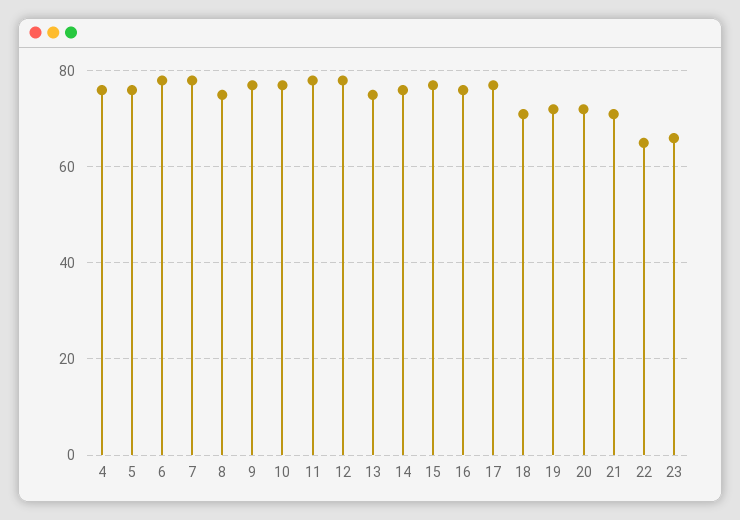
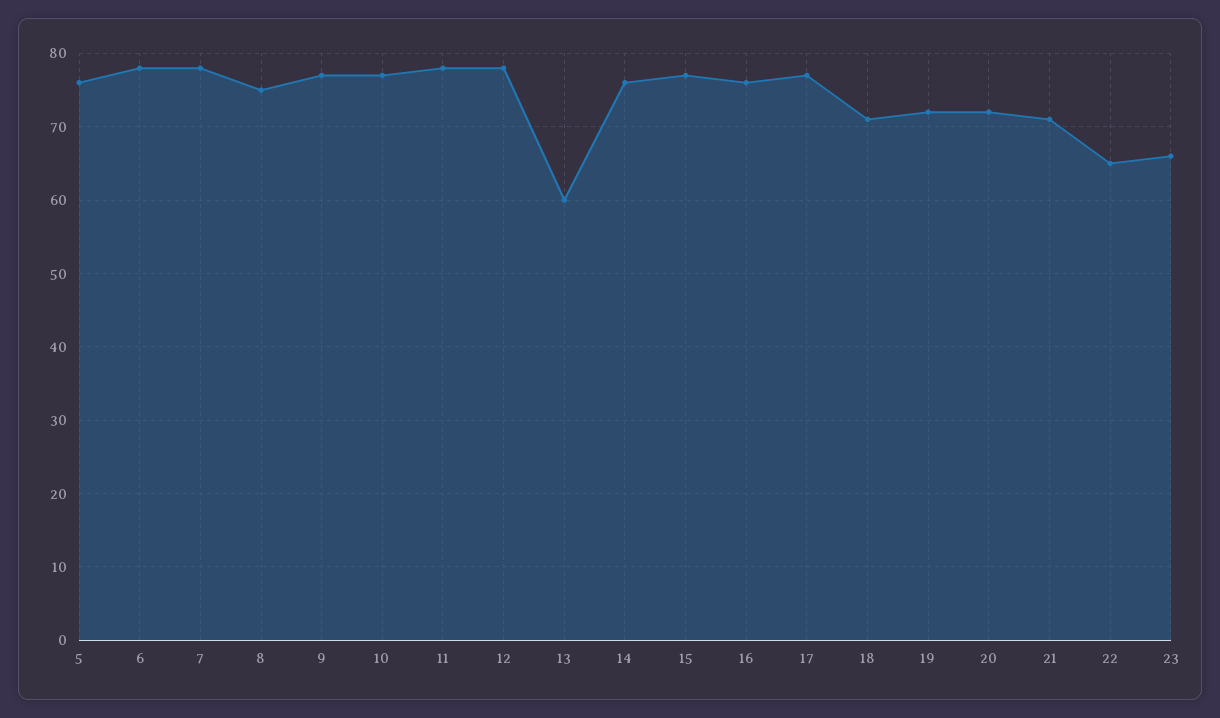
  {
-   "4": 75,
    "5": 76,
    "6": 78,
    "7": 78,
    "8": 75,
    "9": 77,
    "10": 77,
    "11": 78,
    "12": 78,
-   "13": 75,
+   "13": 60,
    "14": 76,
    "15": 77,
    "16": 76,
    "17": 77,
    "18": 71,
    "19": 72,
    "20": 72,
    "21": 71,
    "22": 65,
    "23": 66
  }

